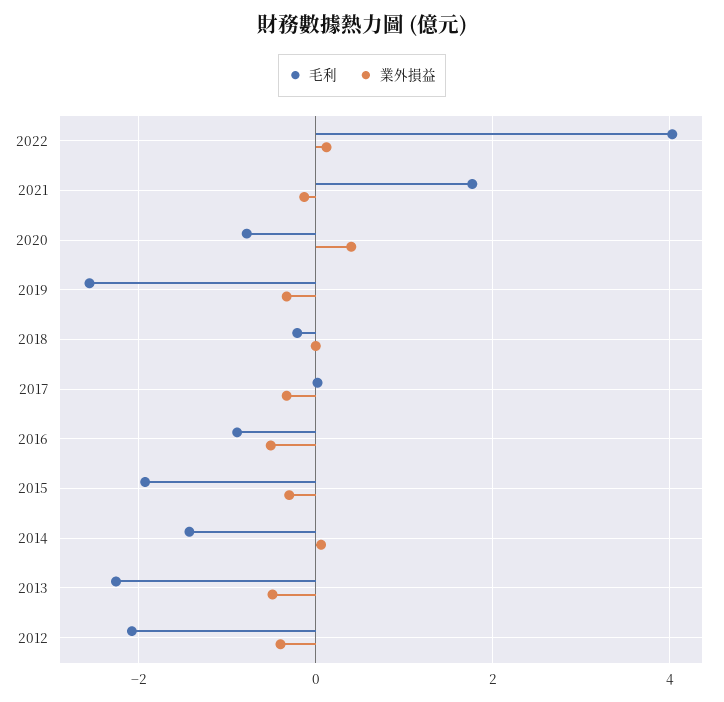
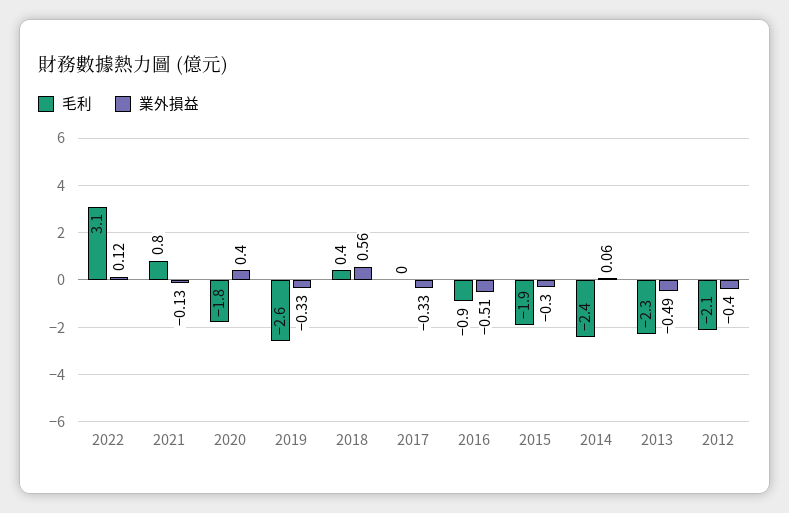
  {
    "毛利": {
-     "2022": 4,
+     "2022": 3.1,
-     "2021": 1.8,
+     "2021": 0.8,
-     "2020": -0.8,
+     "2020": -1.8,
      "2019": -2.6,
-     "2018": -0.2,
+     "2018": 0.4,
      "2017": 0,
      "2016": -0.9,
      "2015": -1.9,
-     "2014": -1.4,
+     "2014": -2.4,
      "2013": -2.3,
      "2012": -2.1
    },
    "業外損益": {
      "2022": 0.12,
      "2021": -0.13,
      "2020": 0.4,
      "2019": -0.33,
-     "2018": 0,
+     "2018": 0.56,
      "2017": -0.33,
      "2016": -0.51,
      "2015": -0.3,
      "2014": 0.06,
      "2013": -0.49,
      "2012": -0.4
    }
  }

